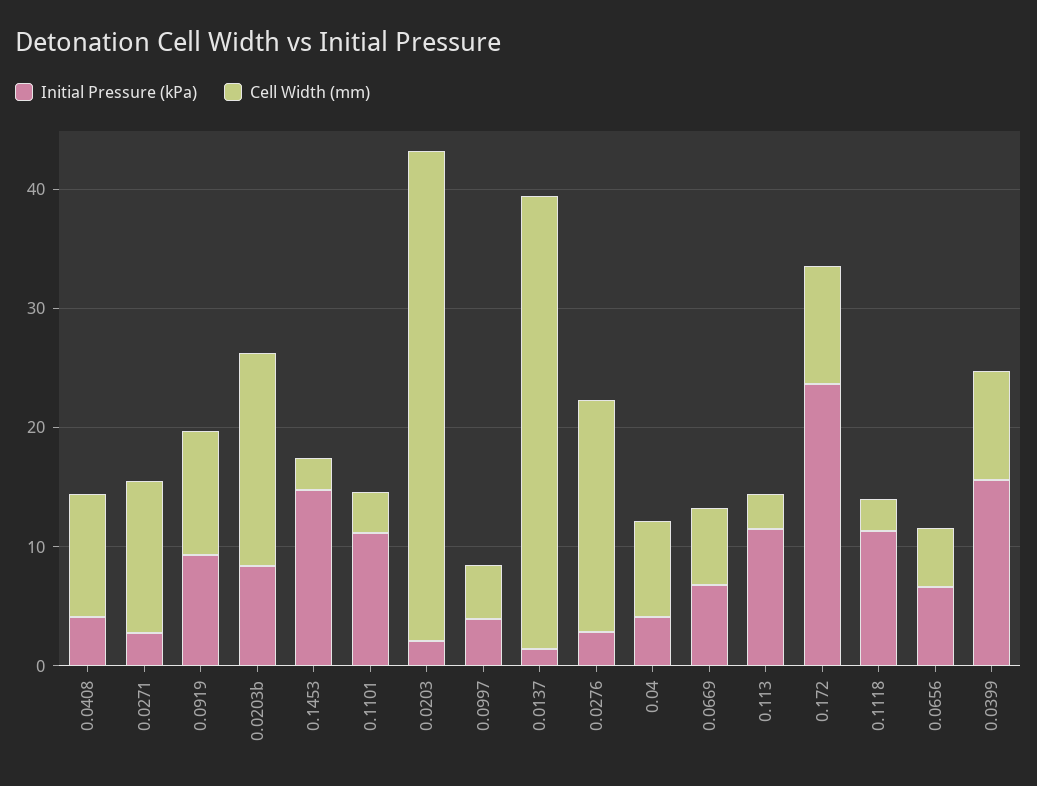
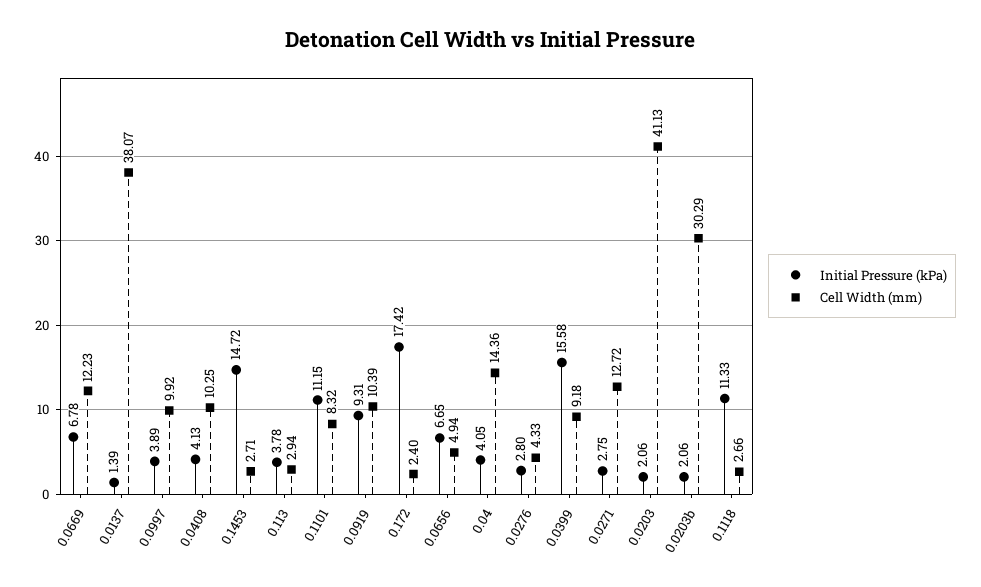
  {
    "Initial Pressure (kPa)": {
      "0.0408": 4.13,
      "0.0271": 2.75,
      "0.0919": 9.31,
-     "0.0203b": 8,
+     "0.0203b": 2.06,
      "0.1453": 14.72,
      "0.1101": 11.15,
      "0.0203": 2.06,
      "0.0997": 3.89,
      "0.0137": 1.39,
      "0.0276": 2.8,
      "0.04": 4.05,
      "0.0669": 6.78,
-     "0.113": 12,
+     "0.113": 3.78,
-     "0.172": 24,
+     "0.172": 17.42,
      "0.1118": 11.33,
      "0.0656": 6.65,
      "0.0399": 15.58
    },
    "Cell Width (mm)": {
      "0.0408": 10.25,
      "0.0271": 12.72,
      "0.0919": 10.39,
-     "0.0203b": 18,
+     "0.0203b": 30.29,
      "0.1453": 2.71,
-     "0.1101": 4,
+     "0.1101": 8.32,
      "0.0203": 41.13,
-     "0.0997": 4,
+     "0.0997": 9.92,
      "0.0137": 38.07,
-     "0.0276": 20,
+     "0.0276": 4.33,
-     "0.04": 8,
+     "0.04": 14.36,
-     "0.0669": 6,
+     "0.0669": 12.23,
      "0.113": 2.94,
-     "0.172": 10,
+     "0.172": 2.4,
      "0.1118": 2.66,
      "0.0656": 4.94,
      "0.0399": 9.18
    }
  }

